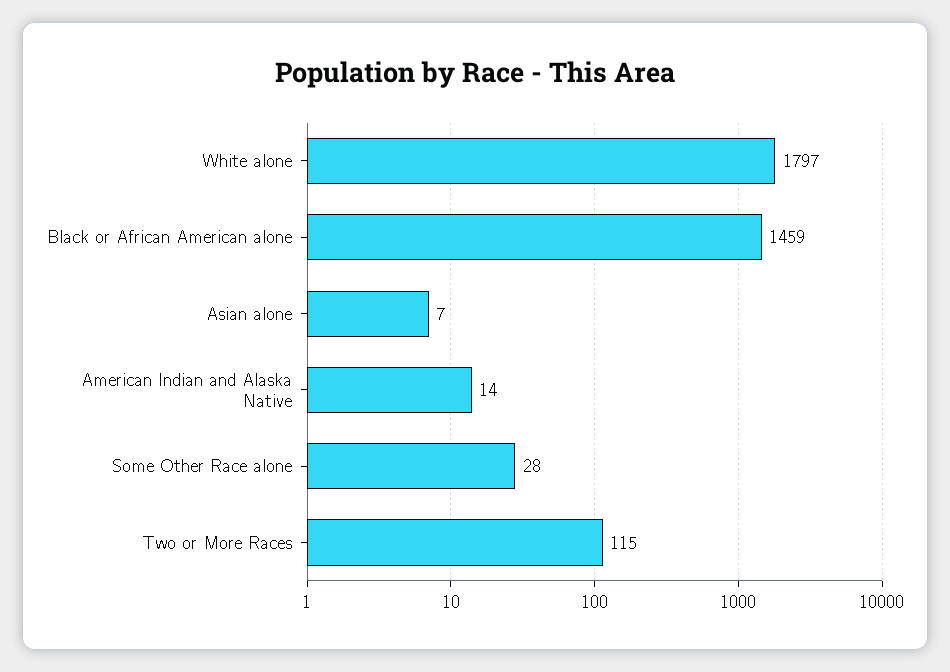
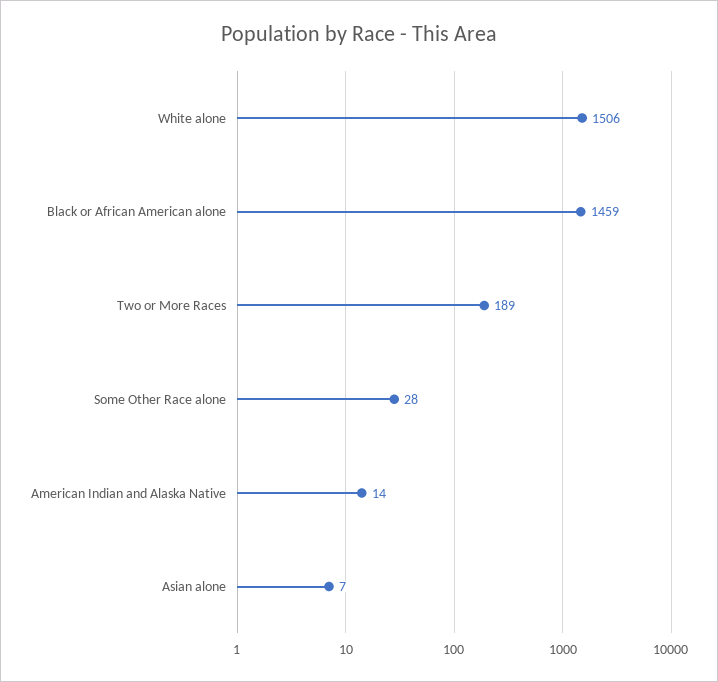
  {
-   "White alone": 1797,
+   "White alone": 1506,
    "Black or African American alone": 1459,
    "Asian alone": 7,
    "American Indian and Alaska Native": 14,
    "Some Other Race alone": 28,
-   "Two or More Races": 115
+   "Two or More Races": 189
  }

